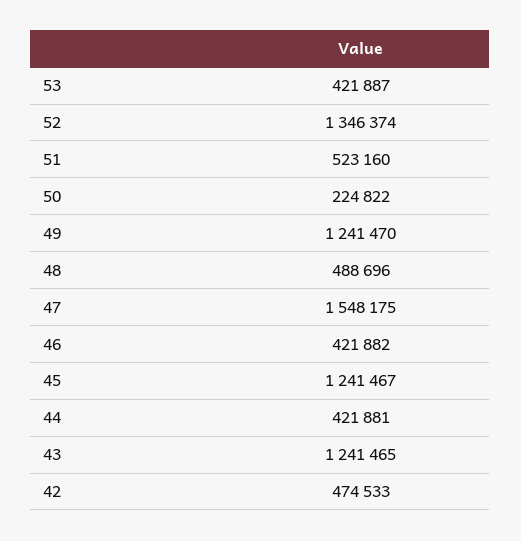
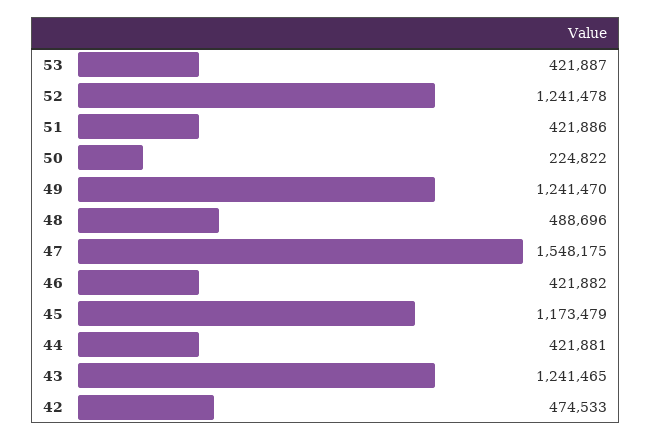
  {
    "53": 421887,
-   "52": 1346374,
+   "52": 1241478,
-   "51": 523160,
+   "51": 421886,
    "50": 224822,
    "49": 1241470,
    "48": 488696,
    "47": 1548175,
    "46": 421882,
-   "45": 1241467,
+   "45": 1173479,
    "44": 421881,
    "43": 1241465,
    "42": 474533
  }

